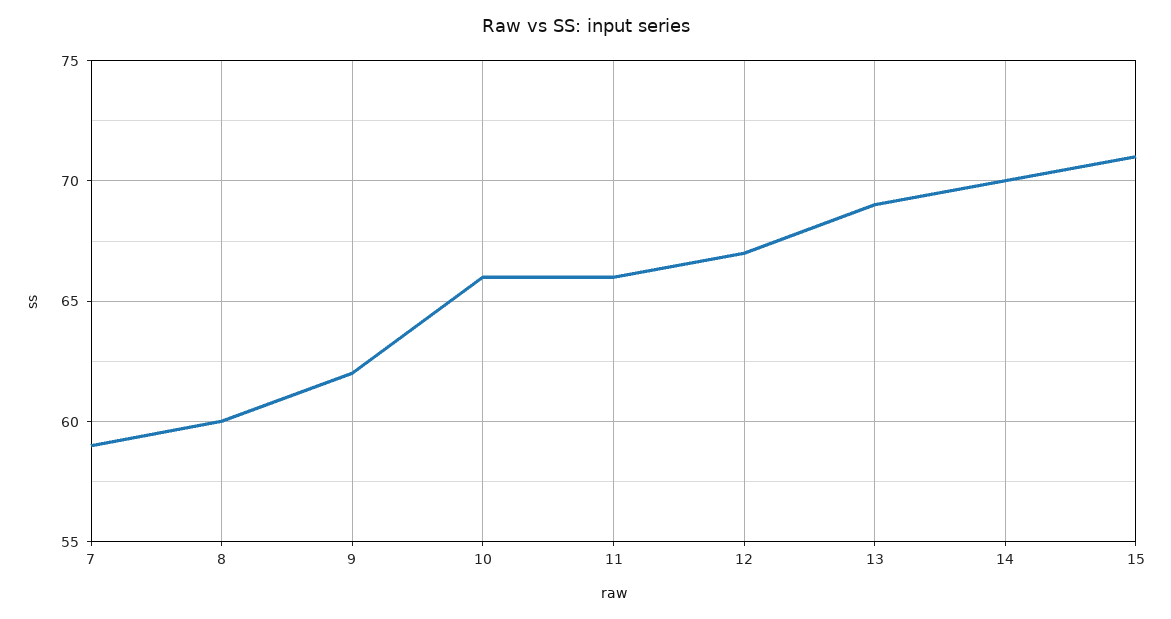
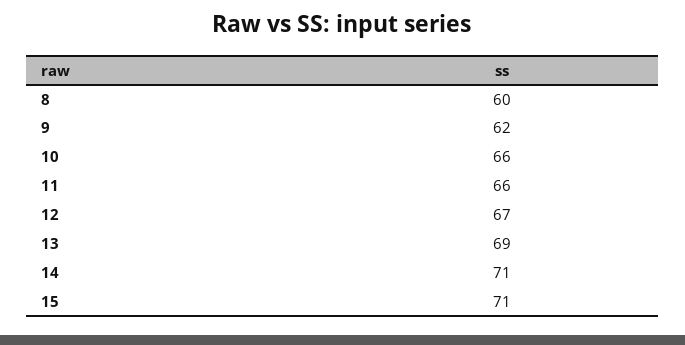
  {
-   "7": 59,
    "8": 60,
    "9": 62,
    "10": 66,
    "11": 66,
    "12": 67,
    "13": 69,
-   "14": 70,
+   "14": 71,
    "15": 71
  }

